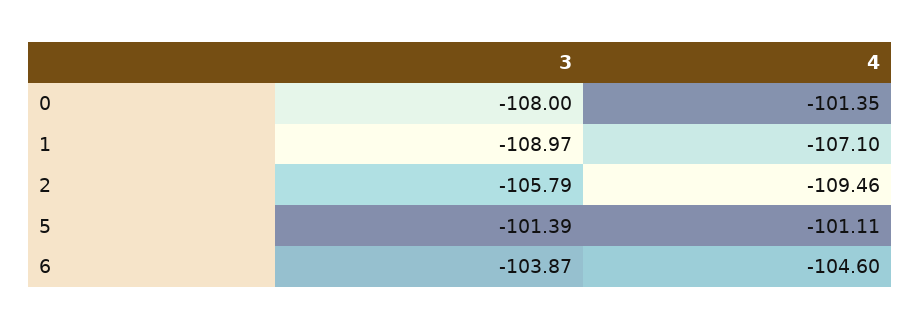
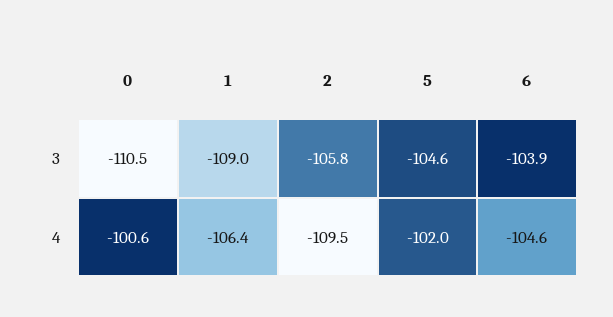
  {
    "3": {
-     "0": -108,
+     "0": -110.5,
      "1": -108.97,
      "2": -105.79,
-     "5": -101.39,
+     "5": -104.6,
      "6": -103.87
    },
    "4": {
-     "0": -101.35,
+     "0": -100.6,
-     "1": -107.1,
+     "1": -106.4,
      "2": -109.46,
-     "5": -101.11,
+     "5": -102,
      "6": -104.6
    }
  }

